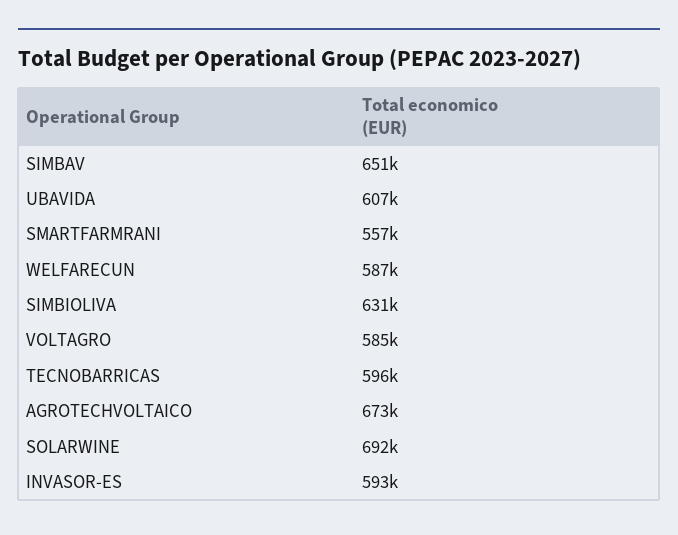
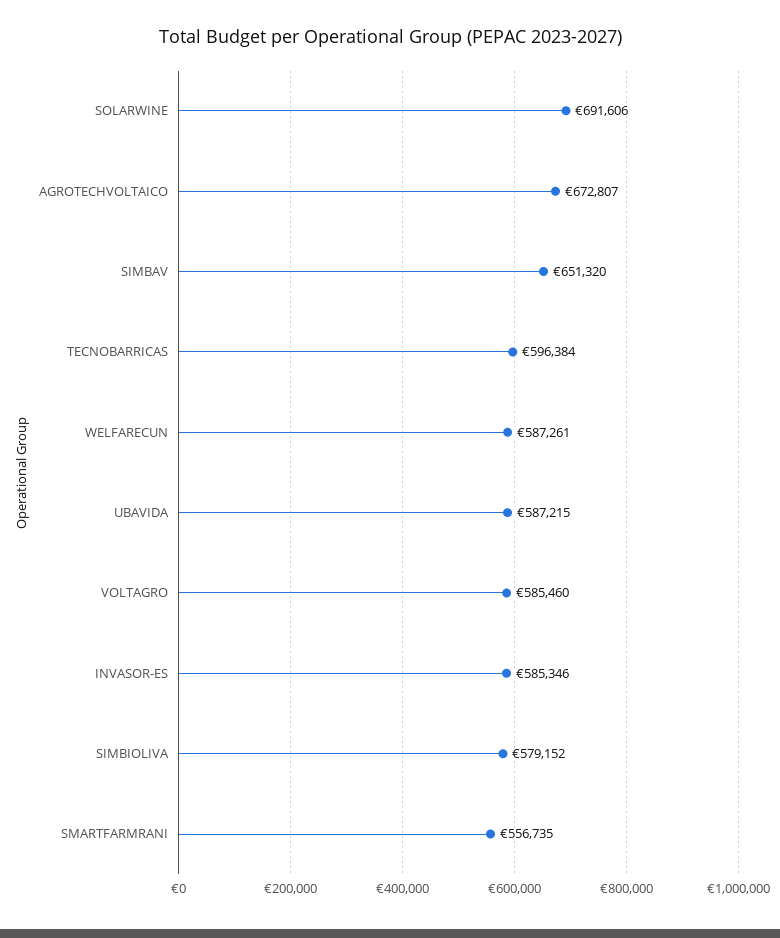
  {
    "SIMBAV": 651320,
-   "UBAVIDA": 607000,
+   "UBAVIDA": 587215,
    "SMARTFARMRANI": 556735,
    "WELFARECUN": 587261,
-   "SIMBIOLIVA": 631000,
+   "SIMBIOLIVA": 579152,
    "VOLTAGRO": 585460,
    "TECNOBARRICAS": 596384,
    "AGROTECHVOLTAICO": 672807,
    "SOLARWINE": 691606,
-   "INVASOR-ES": 593000
+   "INVASOR-ES": 585346
  }

